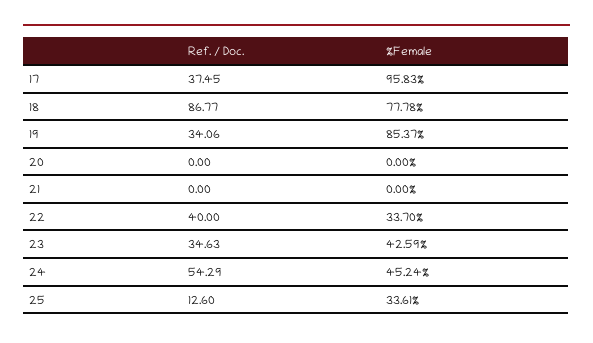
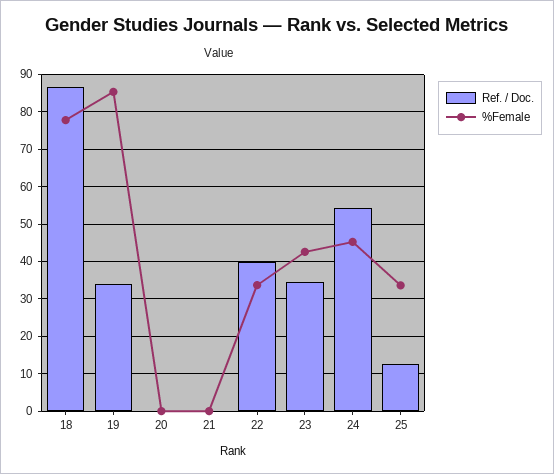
  {
    "Ref. / Doc.": {
-     "17": 37.45,
      "18": 86.77,
      "19": 34.06,
      "20": 0,
      "21": 0,
      "22": 40,
      "23": 34.63,
      "24": 54.29,
      "25": 12.6
    },
    "%Female": {
-     "17": 95.83,
      "18": 77.78,
      "19": 85.37,
      "20": 0,
      "21": 0,
      "22": 33.7,
      "23": 42.59,
      "24": 45.24,
      "25": 33.61
    }
  }

